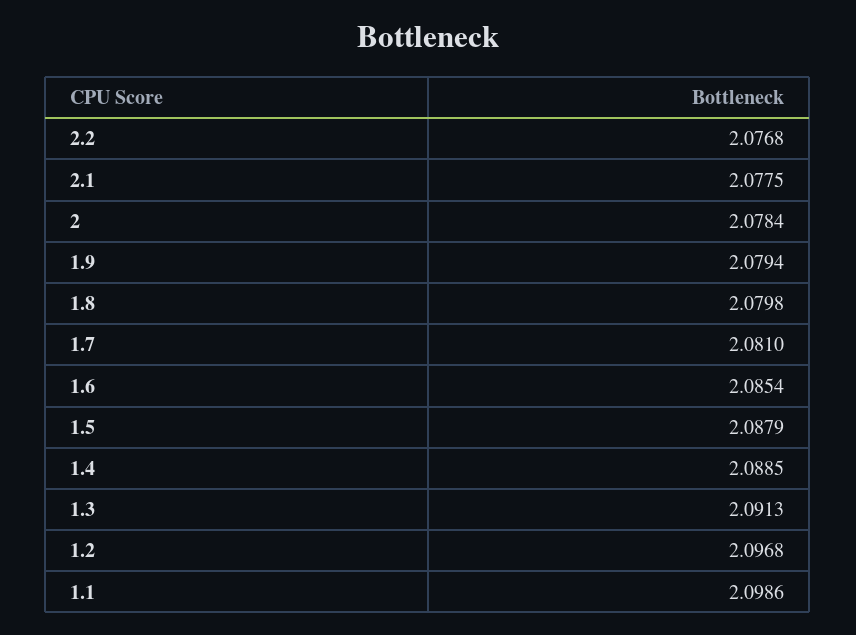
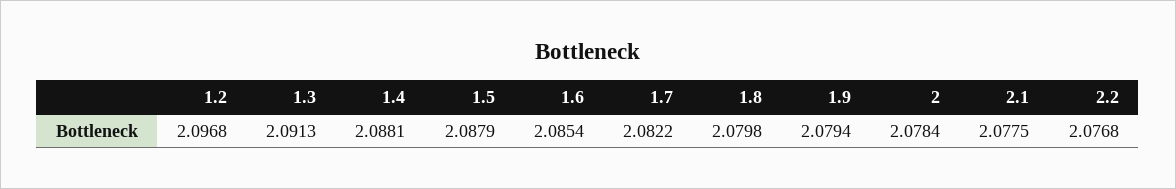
  {
    "2.2": 2.0768,
    "2.1": 2.0775,
    "2": 2.0784,
    "1.9": 2.0794,
    "1.8": 2.0798,
-   "1.7": 2.081,
+   "1.7": 2.0822,
    "1.6": 2.0854,
    "1.5": 2.0879,
-   "1.4": 2.0885,
+   "1.4": 2.0881,
    "1.3": 2.0913,
-   "1.2": 2.0968,
+   "1.2": 2.0968
-   "1.1": 2.0986
  }

